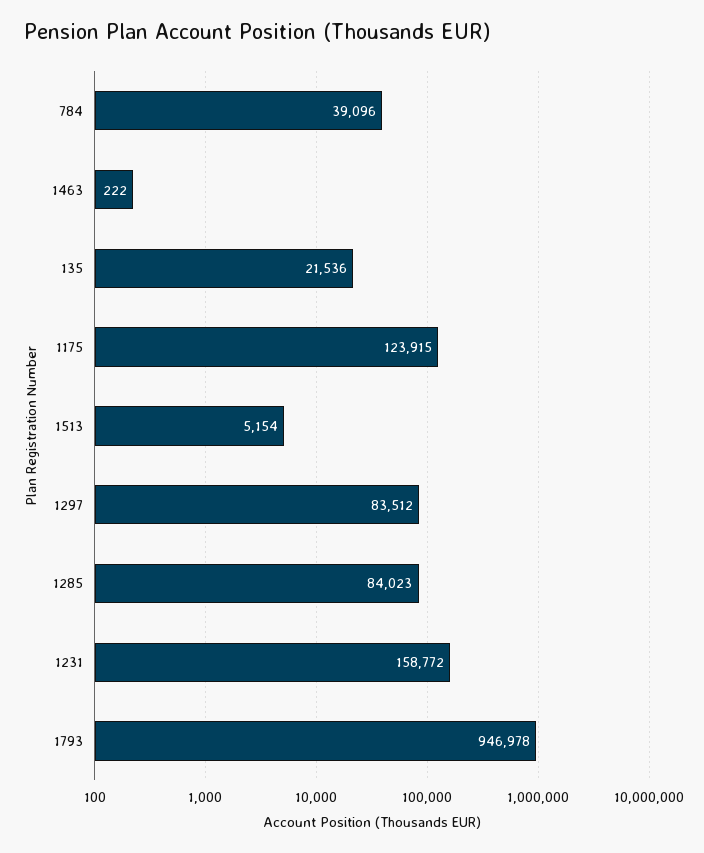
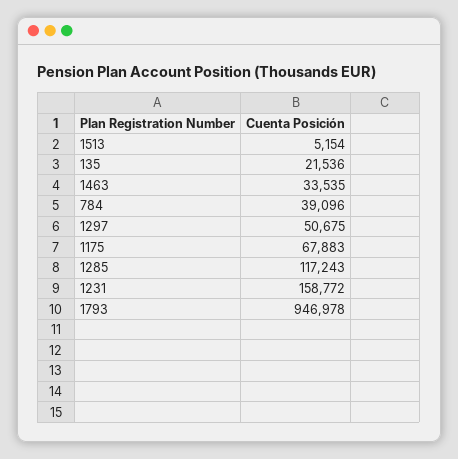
  {
    "784": 39096,
-   "1463": 222,
+   "1463": 33535,
    "135": 21536,
-   "1175": 123915,
+   "1175": 67883,
    "1513": 5154,
-   "1297": 83512,
+   "1297": 50675,
-   "1285": 84023,
+   "1285": 117243,
    "1231": 158772,
    "1793": 946978
  }

